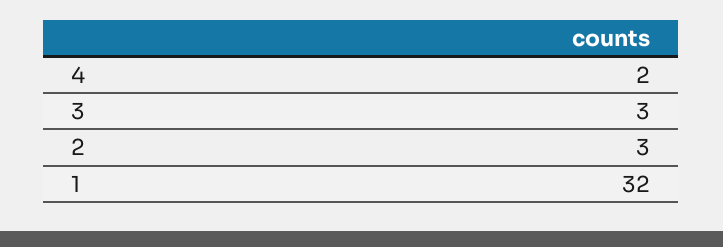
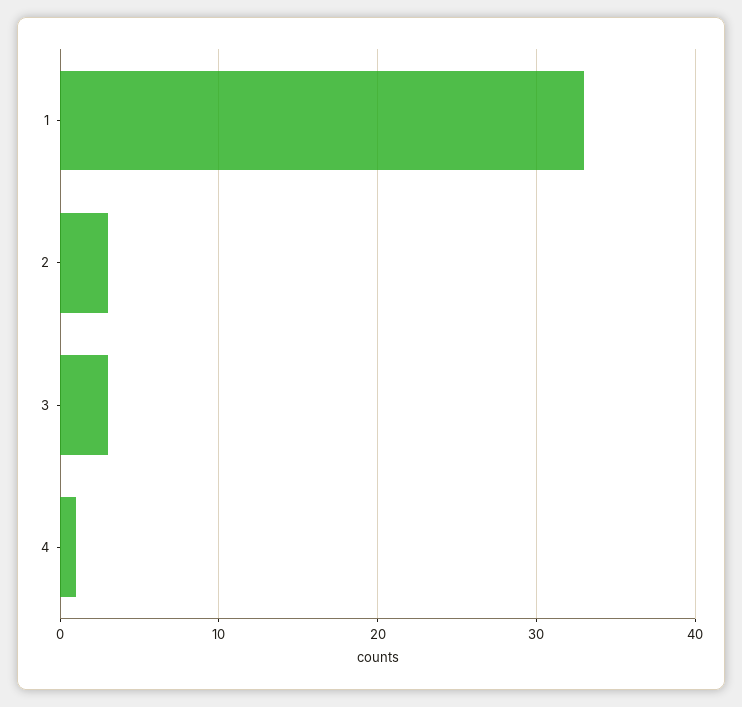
  {
-   "4": 2,
+   "4": 1,
    "3": 3,
    "2": 3,
-   "1": 32
+   "1": 33
  }

